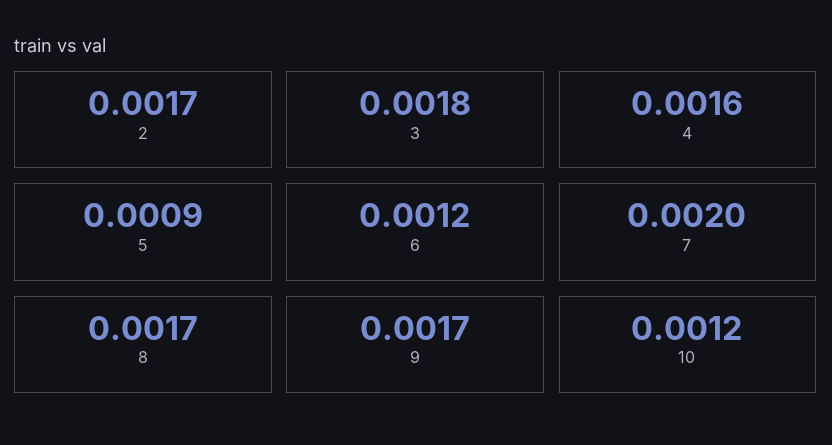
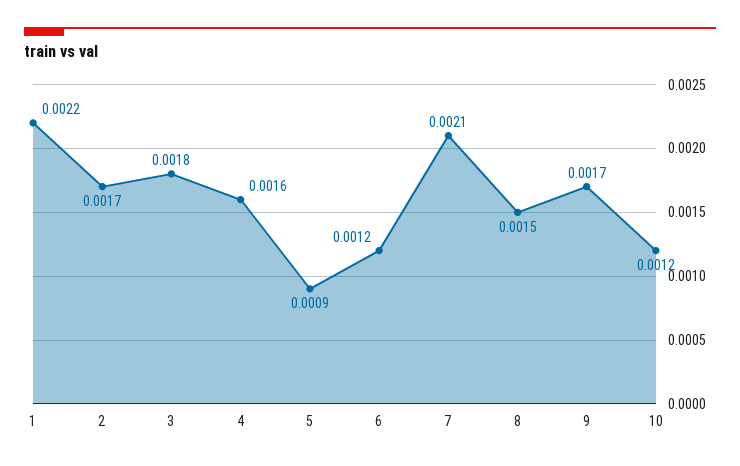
  {
    "2": 0.0017,
    "3": 0.0018,
    "4": 0.0016,
    "5": 0.0009,
    "6": 0.0012,
-   "7": 0.002,
+   "7": 0.0021,
-   "8": 0.0017,
+   "8": 0.0015,
    "9": 0.0017,
-   "10": 0.0012
+   "10": 0.0012,
+   "1": 0.0022
  }

